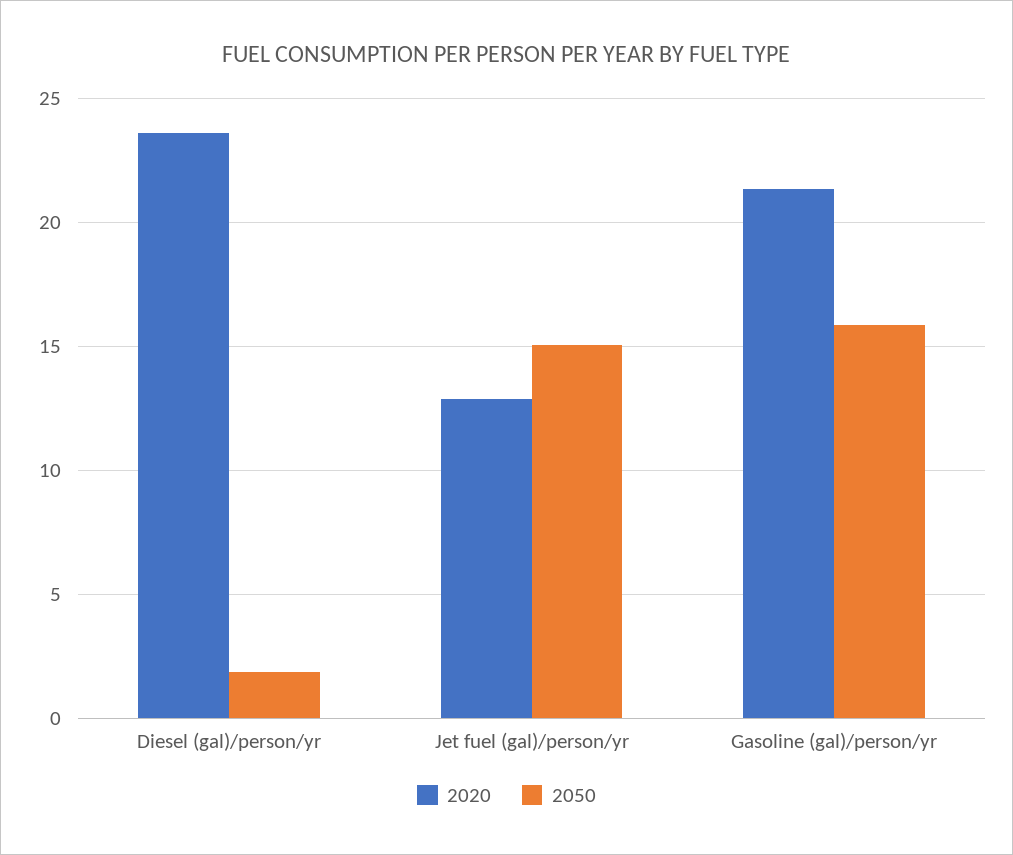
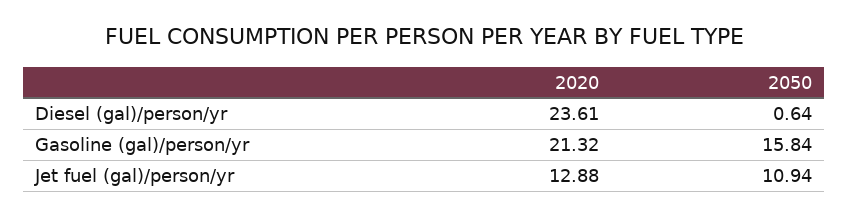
  {
    "2020": {
      "Diesel (gal)/person/yr": 23.61,
      "Jet fuel (gal)/person/yr": 12.88,
      "Gasoline (gal)/person/yr": 21.32
    },
    "2050": {
-     "Diesel (gal)/person/yr": 2,
+     "Diesel (gal)/person/yr": 0.64,
-     "Jet fuel (gal)/person/yr": 15,
+     "Jet fuel (gal)/person/yr": 10.94,
      "Gasoline (gal)/person/yr": 15.84
    }
  }

